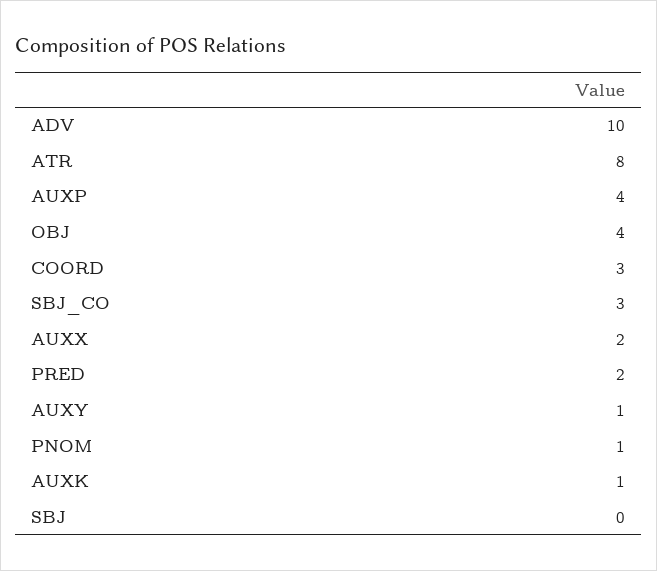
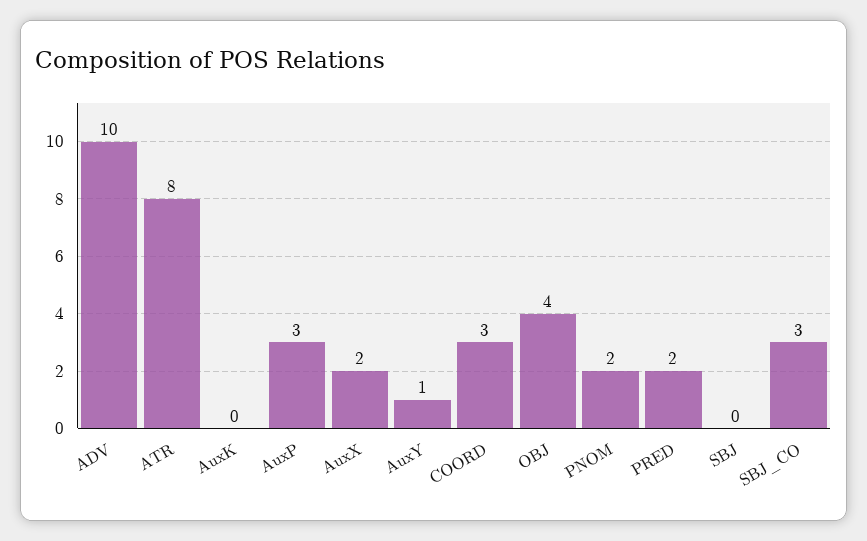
  {
    "ADV": 10,
    "ATR": 8,
-   "AUXP": 4,
+   "AUXP": 3,
    "OBJ": 4,
    "COORD": 3,
    "SBJ_CO": 3,
    "AUXX": 2,
    "PRED": 2,
    "AUXY": 1,
-   "PNOM": 1,
+   "PNOM": 2,
-   "AUXK": 1,
+   "AUXK": 0,
    "SBJ": 0
  }

